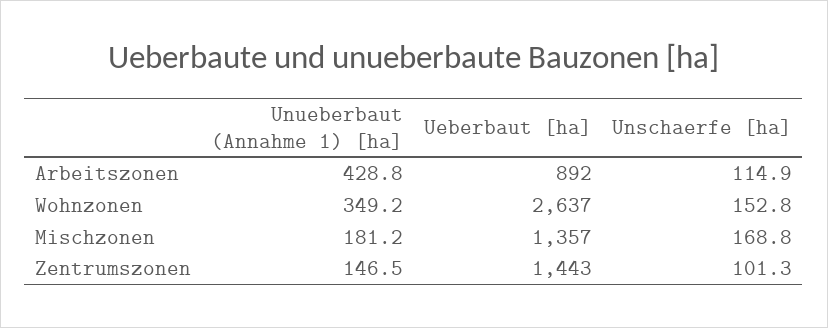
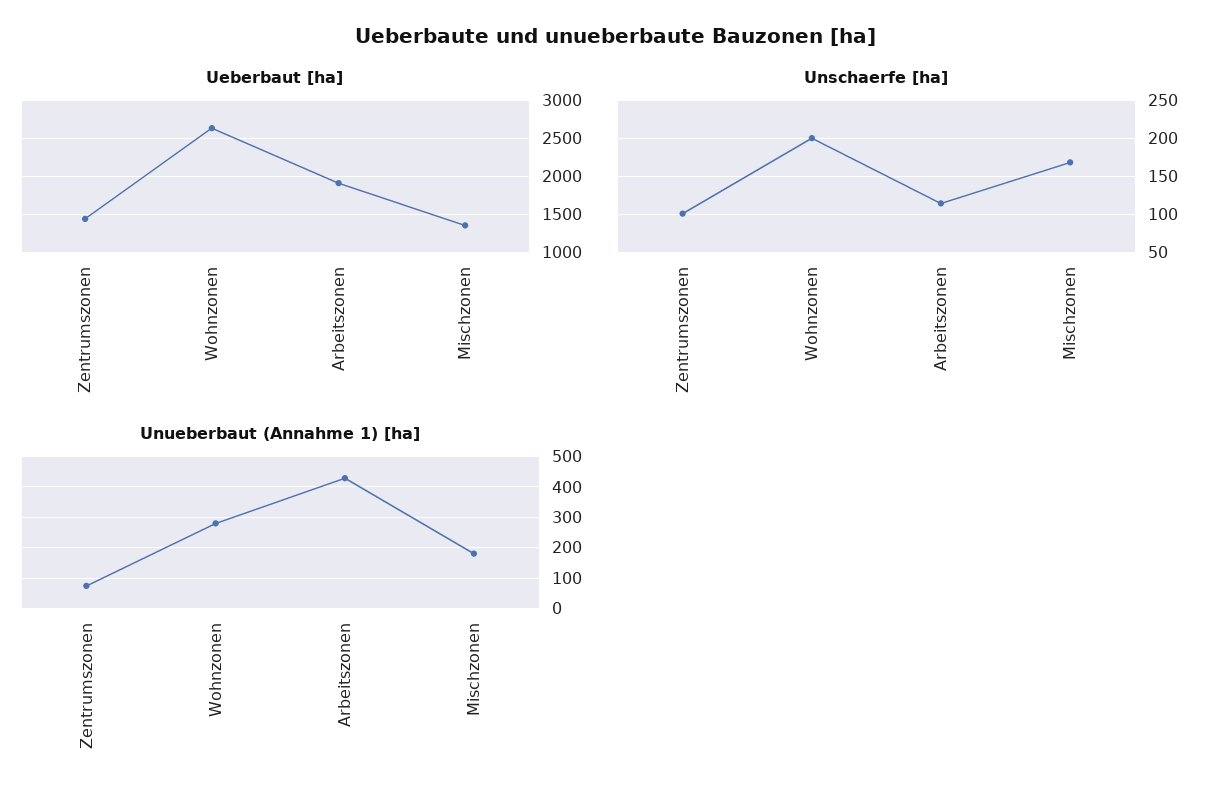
  {
    "Unueberbaut (Annahme 1) [ha]": {
      "Arbeitszonen": 428.8,
-     "Wohnzonen": 349.2,
+     "Wohnzonen": 280,
      "Mischzonen": 181.2,
-     "Zentrumszonen": 146.5
+     "Zentrumszonen": 80
    },
    "Ueberbaut [ha]": {
-     "Arbeitszonen": 892,
+     "Arbeitszonen": 1900,
      "Wohnzonen": 2637,
      "Mischzonen": 1357,
      "Zentrumszonen": 1443
    },
    "Unschaerfe [ha]": {
      "Arbeitszonen": 114.9,
-     "Wohnzonen": 152.8,
+     "Wohnzonen": 200,
      "Mischzonen": 168.8,
      "Zentrumszonen": 101.3
    }
  }

